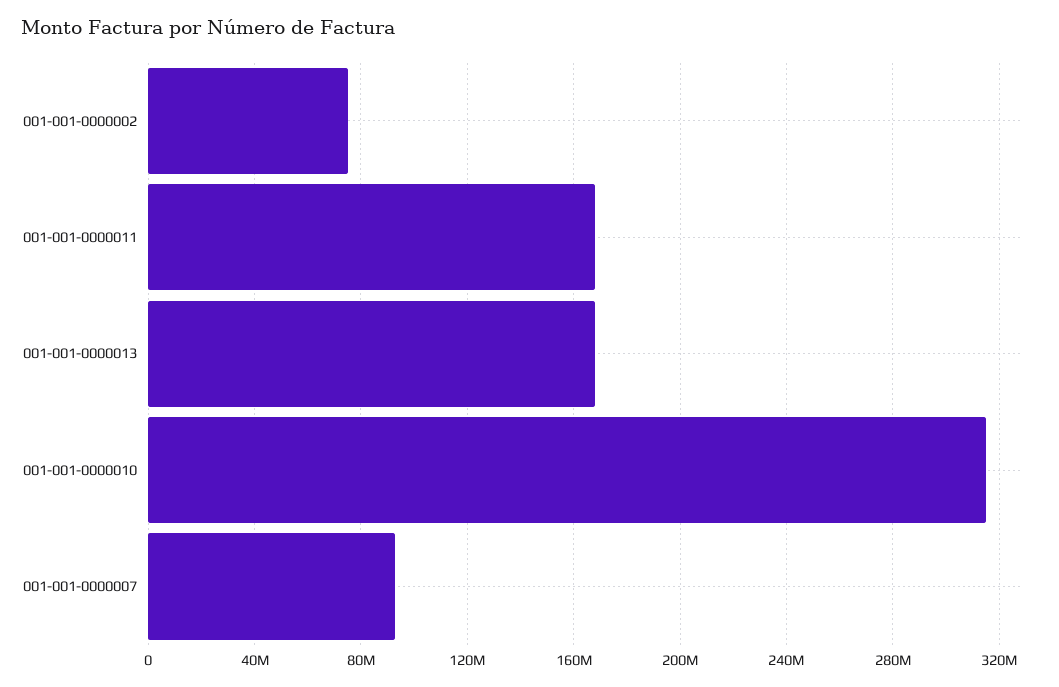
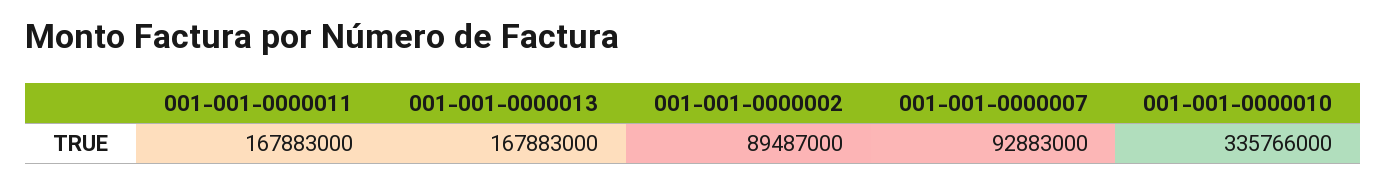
  {
-   "001-001-0000002": 75000000,
+   "001-001-0000002": 89487000,
    "001-001-0000011": 167883000,
    "001-001-0000013": 167883000,
-   "001-001-0000010": 315000000,
+   "001-001-0000010": 335766000,
    "001-001-0000007": 92883000
  }

